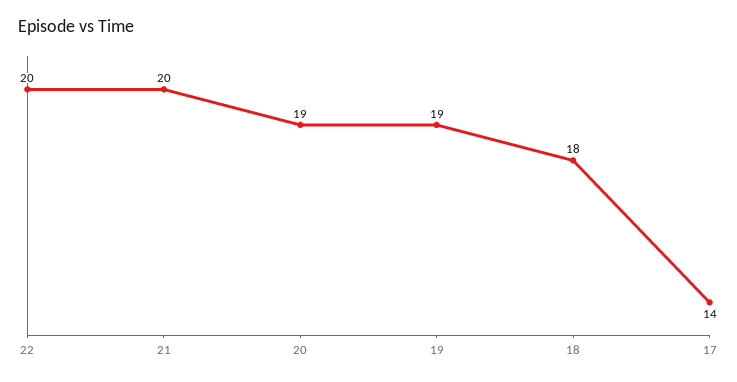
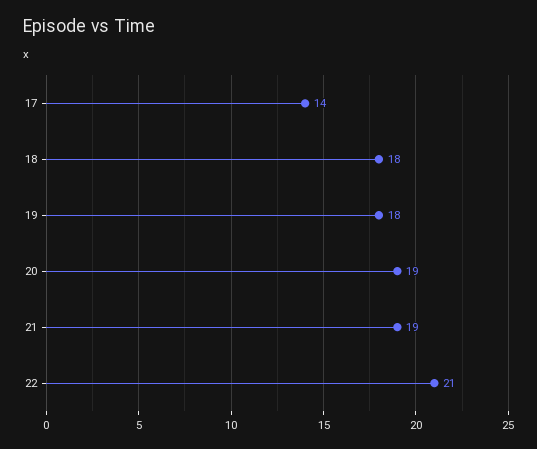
  {
-   "22": 20,
+   "22": 21,
-   "21": 20,
+   "21": 19,
    "20": 19,
-   "19": 19,
+   "19": 18,
    "18": 18,
    "17": 14
  }

